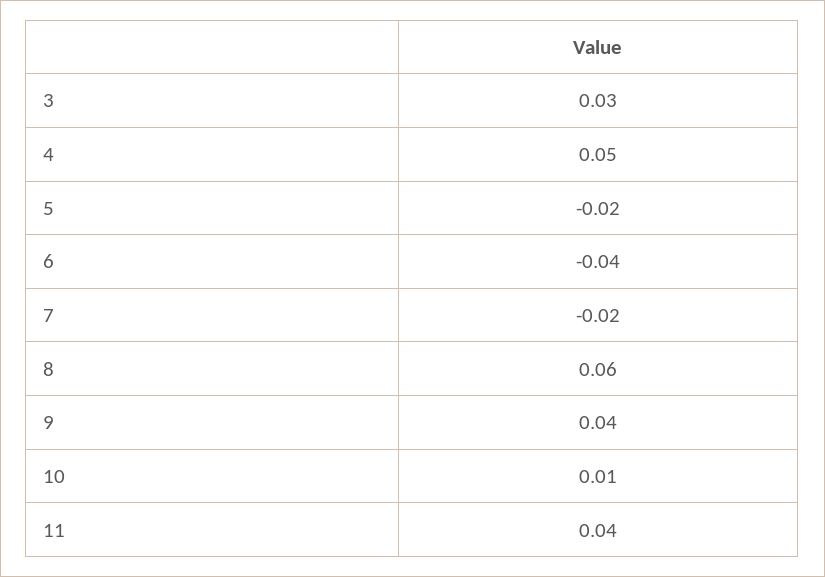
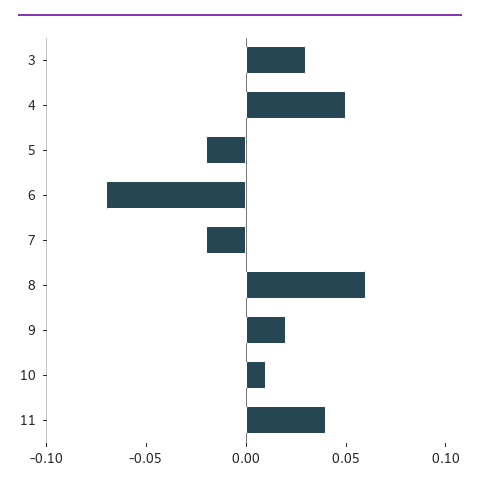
  {
    "3": 0.03,
    "4": 0.05,
    "5": -0.02,
-   "6": -0.04,
+   "6": -0.07,
    "7": -0.02,
    "8": 0.06,
-   "9": 0.04,
+   "9": 0.02,
    "10": 0.01,
    "11": 0.04
  }

